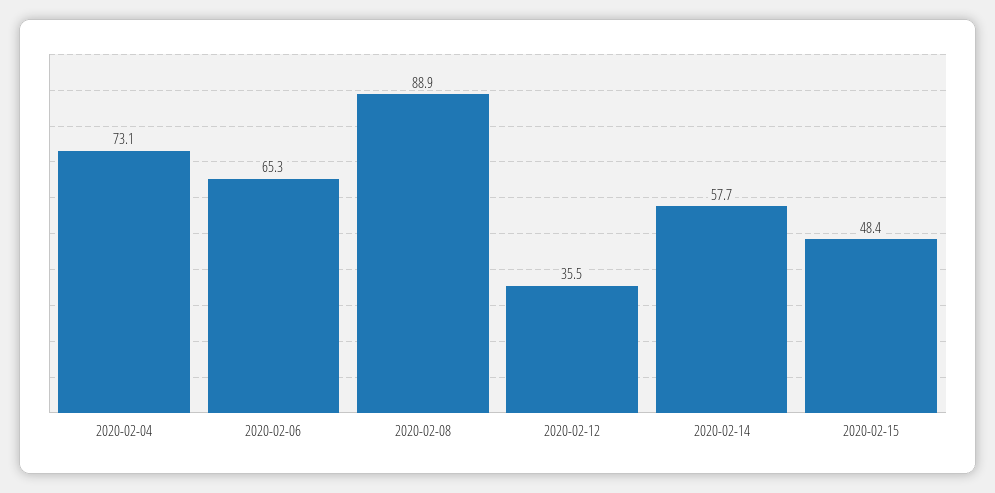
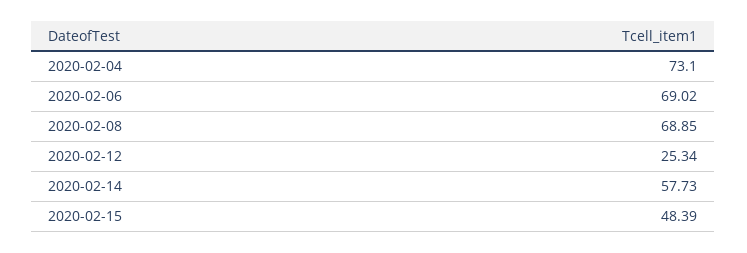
  {
    "2020-02-04": 73.1,
-   "2020-02-06": 65.3,
+   "2020-02-06": 69.02,
-   "2020-02-08": 88.9,
+   "2020-02-08": 68.85,
-   "2020-02-12": 35.5,
+   "2020-02-12": 25.34,
    "2020-02-14": 57.73,
    "2020-02-15": 48.39
  }

